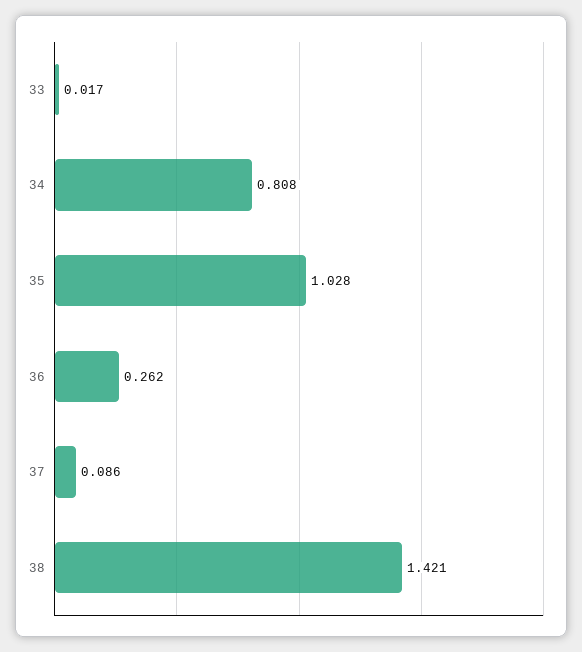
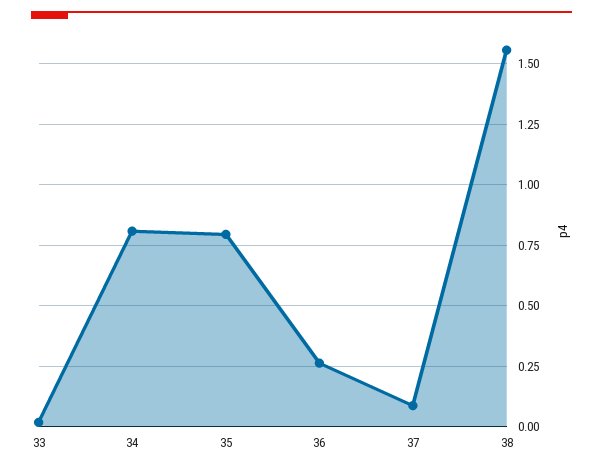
  {
    "33": 0.017,
    "34": 0.808,
-   "35": 1.028,
+   "35": 0.8,
    "36": 0.262,
    "37": 0.086,
-   "38": 1.421
+   "38": 1.55
  }

